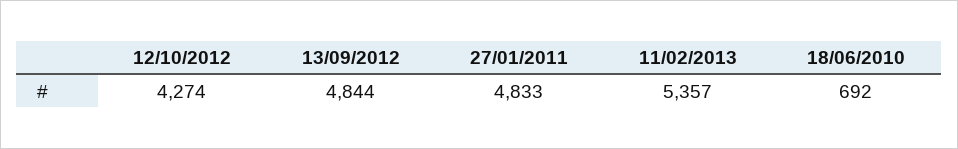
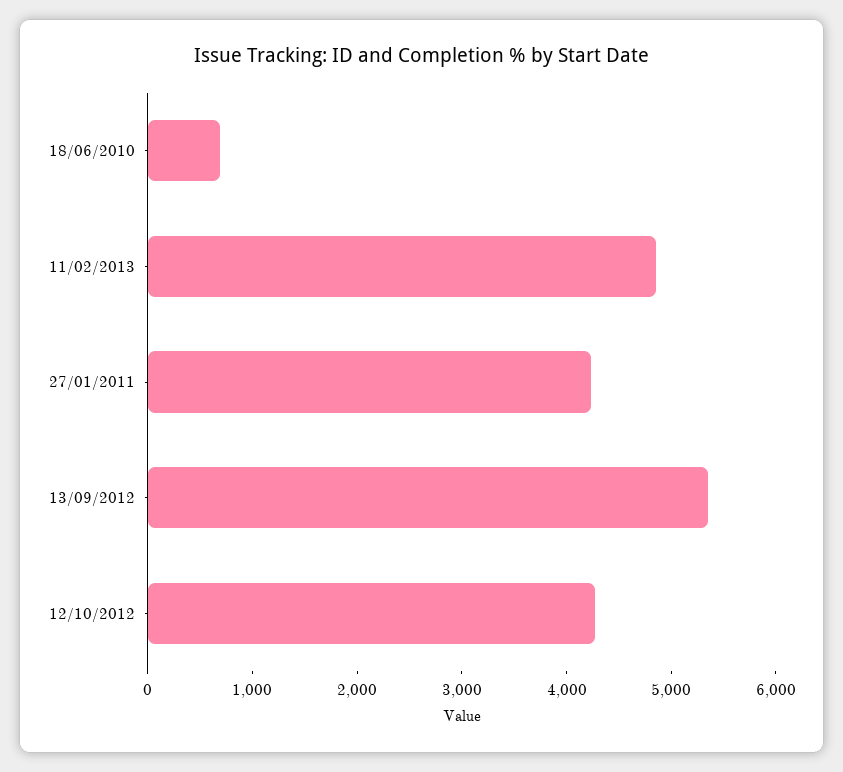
  {
    "12/10/2012": 4274,
-   "13/09/2012": 4844,
+   "13/09/2012": 5400,
-   "27/01/2011": 4833,
+   "27/01/2011": 4200,
-   "11/02/2013": 5357,
+   "11/02/2013": 4800,
    "18/06/2010": 692
  }

